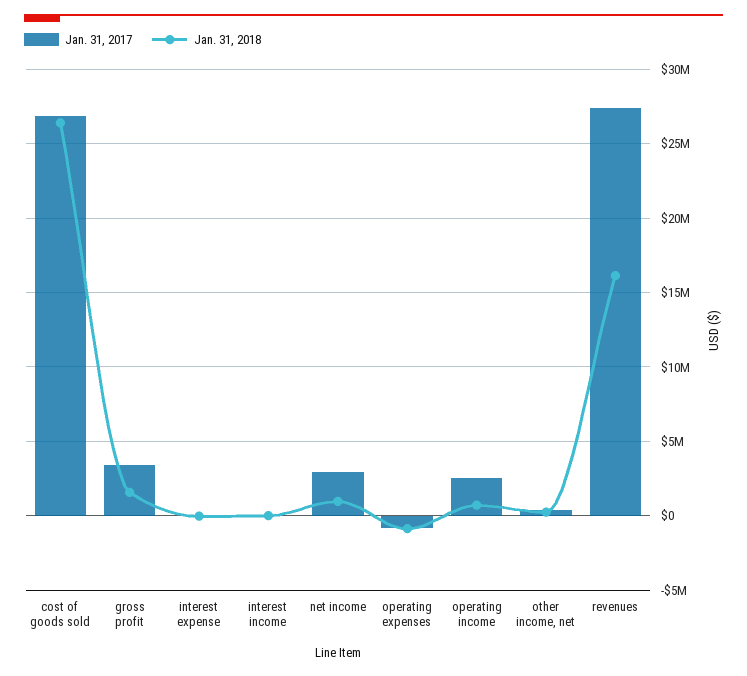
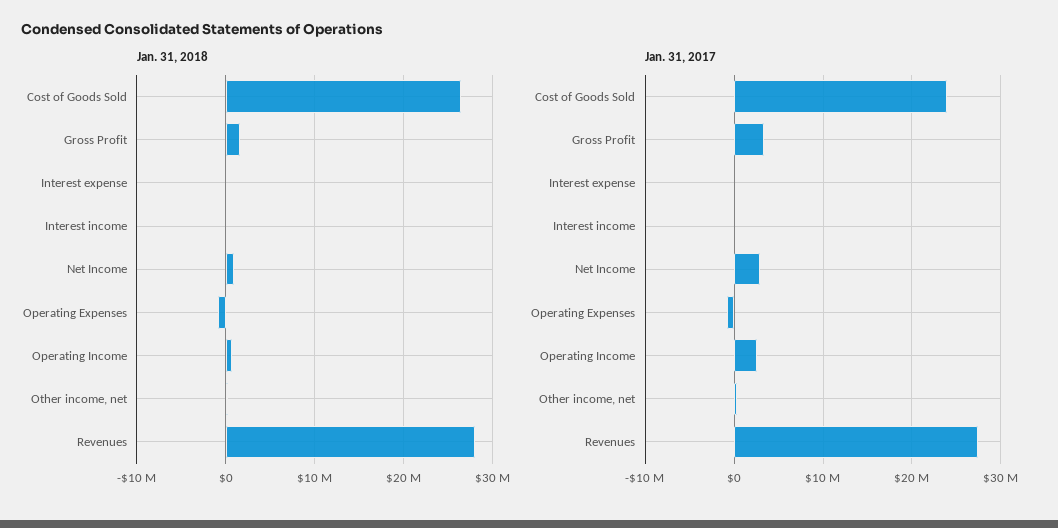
  {
    "Jan. 31, 2017": {
-     "cost of goods sold": 27000000,
+     "cost of goods sold": 24000000,
      "gross profit": 3500000,
      "interest expense": 0,
      "interest income": 0,
      "net income": 3000000,
      "operating expenses": -1000000,
      "operating income": 2500000,
      "other income, net": 500000,
      "revenues": 27500000
    },
    "Jan. 31, 2018": {
      "cost of goods sold": 26500000,
      "gross profit": 1500000,
      "interest expense": 0,
      "interest income": 0,
      "net income": 1000000,
      "operating expenses": -1000000,
      "operating income": 500000,
      "other income, net": 500000,
-     "revenues": 16000000
+     "revenues": 28000000
    }
  }

